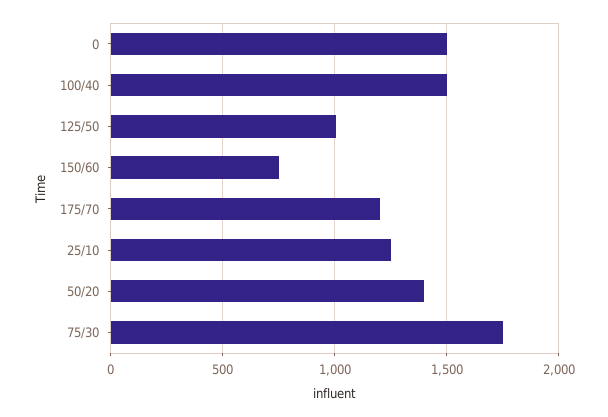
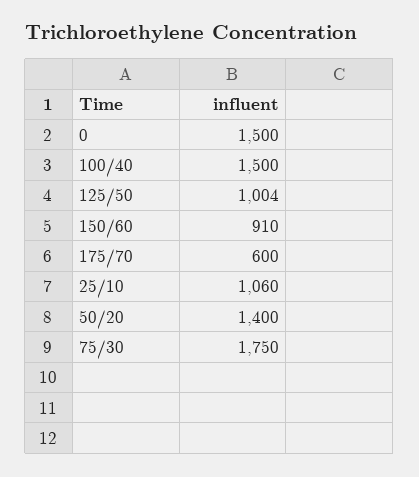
  {
    "0": 1500,
    "100/40": 1500,
    "125/50": 1004,
-   "150/60": 750,
+   "150/60": 910,
-   "175/70": 1200,
+   "175/70": 600,
-   "25/10": 1250,
+   "25/10": 1060,
    "50/20": 1400,
    "75/30": 1750
  }

